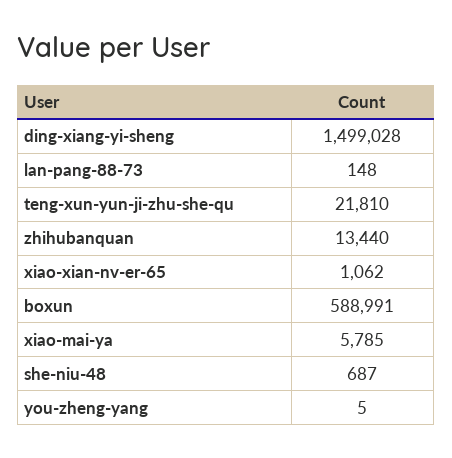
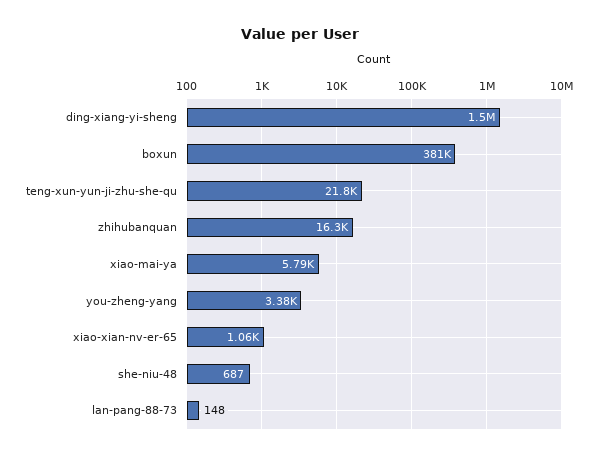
  {
    "ding-xiang-yi-sheng": 1499028,
    "lan-pang-88-73": 148,
    "teng-xun-yun-ji-zhu-she-qu": 21810,
-   "zhihubanquan": 13440,
+   "zhihubanquan": 16300,
    "xiao-xian-nv-er-65": 1062,
-   "boxun": 588991,
+   "boxun": 381000,
    "xiao-mai-ya": 5785,
    "she-niu-48": 687,
-   "you-zheng-yang": 5
+   "you-zheng-yang": 3380
  }

